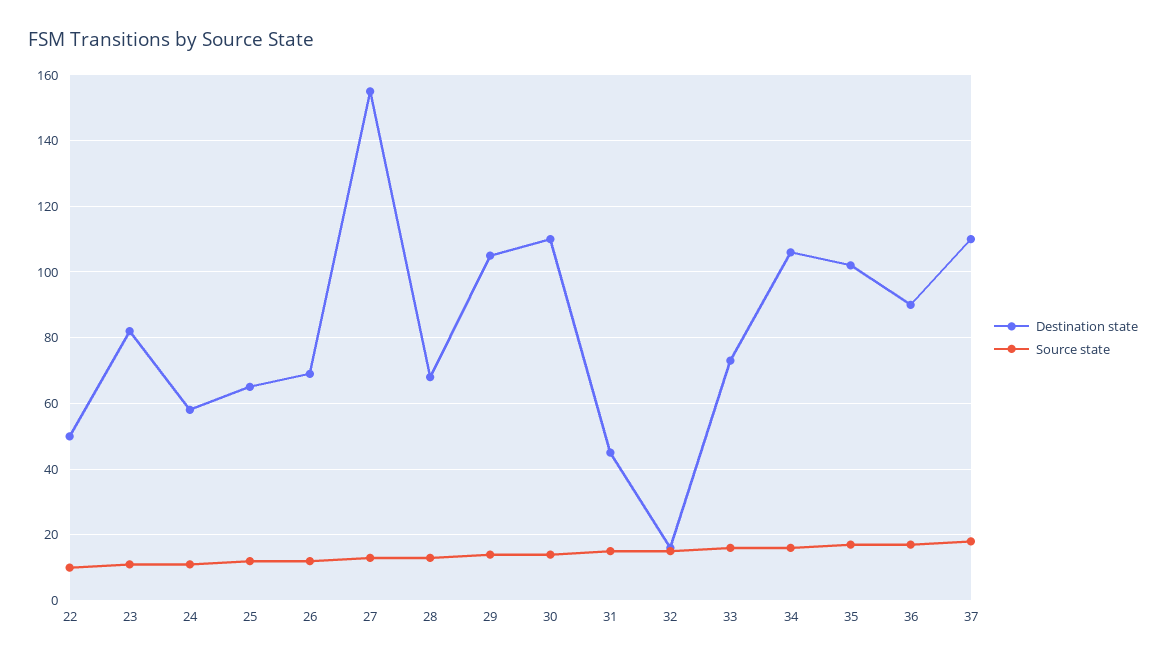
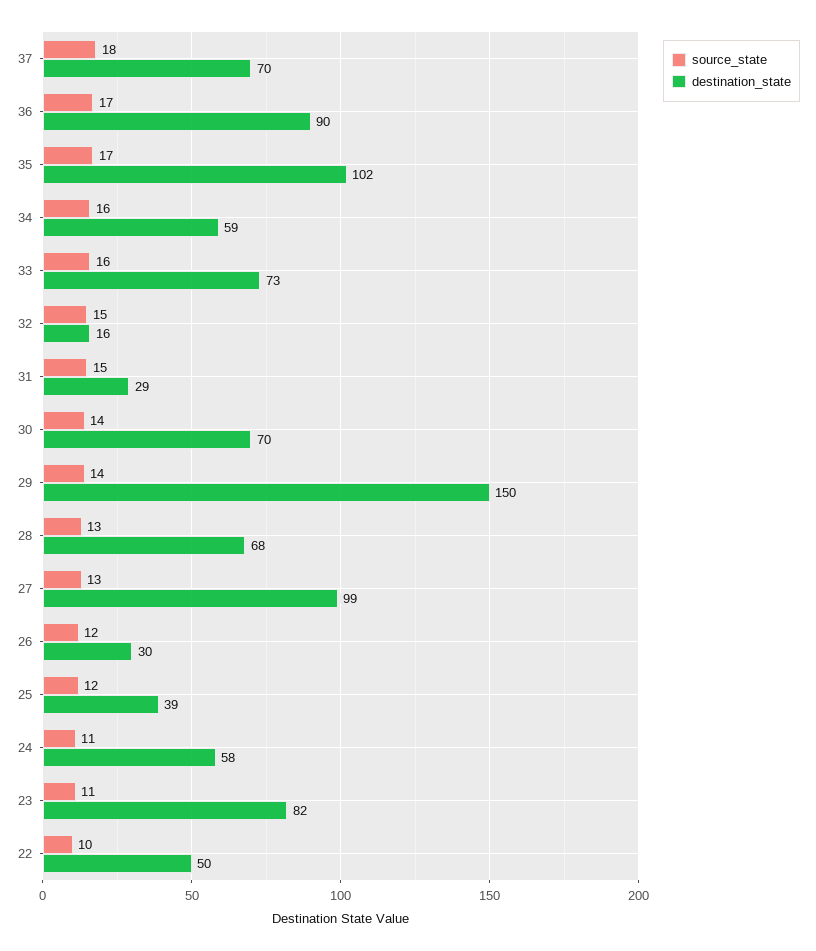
  {
    "Destination state": {
      "22": 50,
      "23": 82,
      "24": 58,
-     "25": 65,
+     "25": 39,
-     "26": 70,
+     "26": 30,
-     "27": 155,
+     "27": 99,
      "28": 68,
-     "29": 105,
+     "29": 150,
-     "30": 110,
+     "30": 70,
-     "31": 45,
+     "31": 29,
      "32": 16,
      "33": 73,
-     "34": 105,
+     "34": 59,
      "35": 102,
      "36": 90,
-     "37": 110
+     "37": 70
    },
    "Source state": {
      "22": 10,
      "23": 11,
      "24": 11,
      "25": 12,
      "26": 12,
      "27": 13,
      "28": 13,
      "29": 14,
      "30": 14,
      "31": 15,
      "32": 15,
      "33": 16,
      "34": 16,
      "35": 17,
      "36": 17,
      "37": 18
    }
  }

